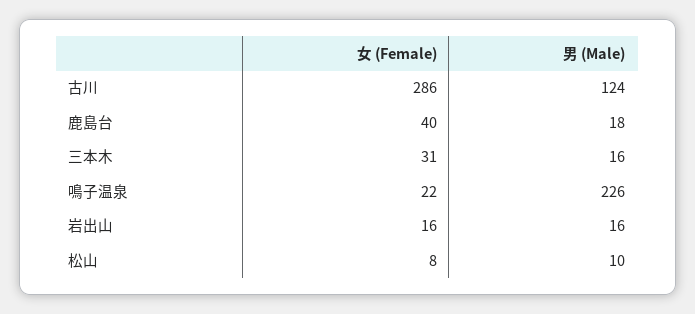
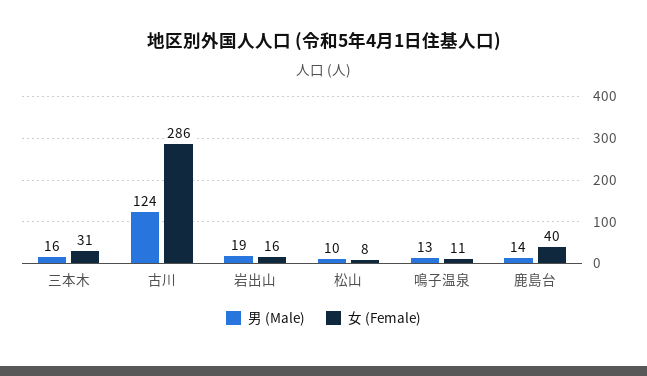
  {
    "女 (Female)": {
      "古川": 286,
      "鹿島台": 40,
      "三本木": 31,
-     "鳴子温泉": 22,
+     "鳴子温泉": 11,
      "岩出山": 16,
      "松山": 8
    },
    "男 (Male)": {
      "古川": 124,
-     "鹿島台": 18,
+     "鹿島台": 14,
      "三本木": 16,
-     "鳴子温泉": 226,
+     "鳴子温泉": 13,
-     "岩出山": 16,
+     "岩出山": 19,
      "松山": 10
    }
  }

